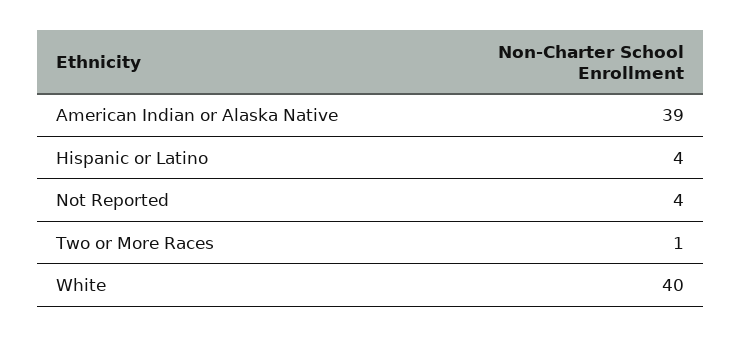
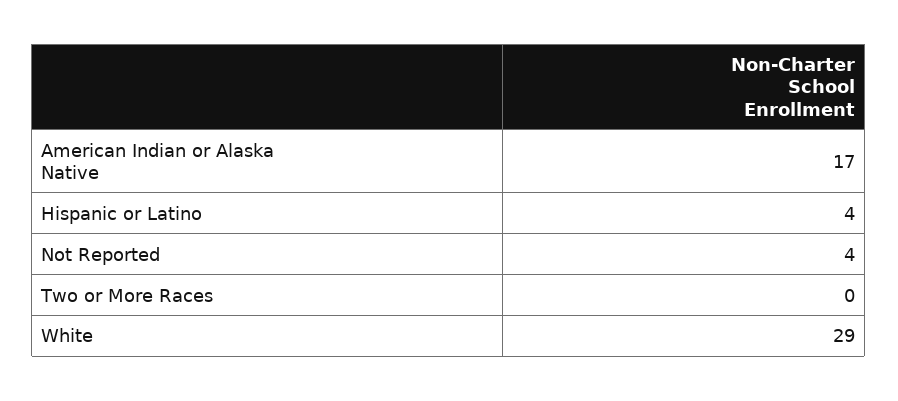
  {
-   "American Indian or Alaska Native": 39,
+   "American Indian or Alaska Native": 17,
    "Hispanic or Latino": 4,
    "Not Reported": 4,
-   "Two or More Races": 1,
+   "Two or More Races": 0,
-   "White": 40
+   "White": 29
  }

